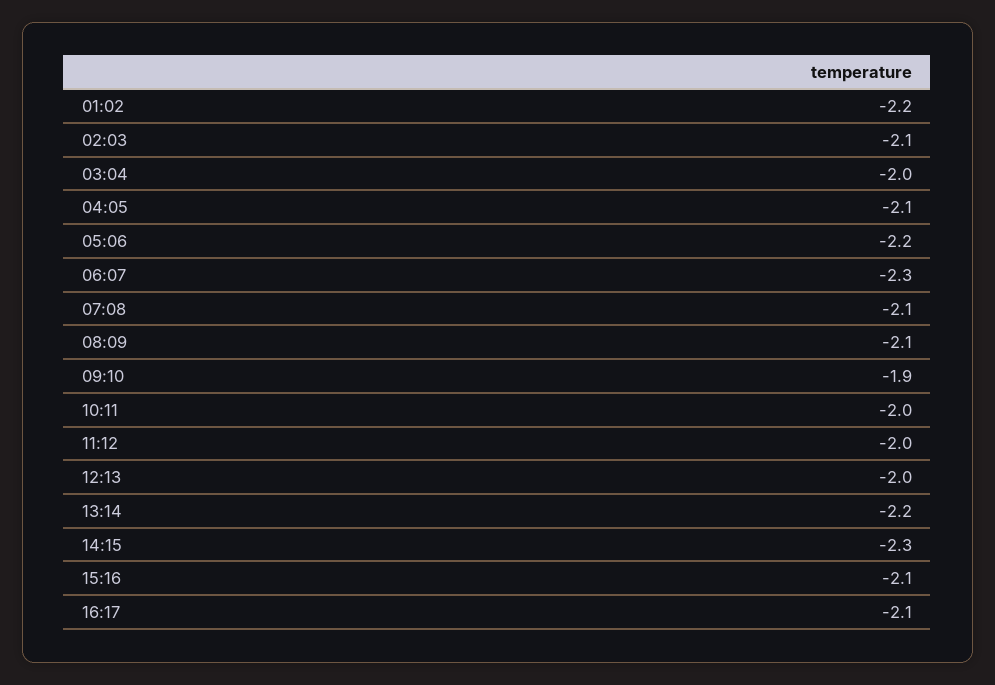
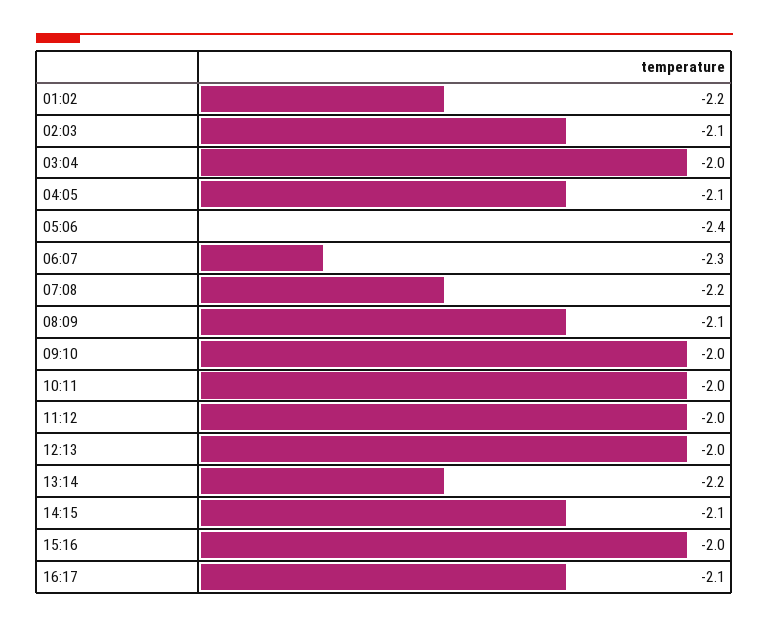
  {
    "01:02": -2.2,
    "02:03": -2.1,
    "03:04": -2,
    "04:05": -2.1,
-   "05:06": -2.2,
+   "05:06": -2.4,
    "06:07": -2.3,
-   "07:08": -2.1,
+   "07:08": -2.2,
    "08:09": -2.1,
-   "09:10": -1.9,
+   "09:10": -2,
    "10:11": -2,
    "11:12": -2,
    "12:13": -2,
    "13:14": -2.2,
-   "14:15": -2.3,
+   "14:15": -2.1,
-   "15:16": -2.1,
+   "15:16": -2,
    "16:17": -2.1
  }

